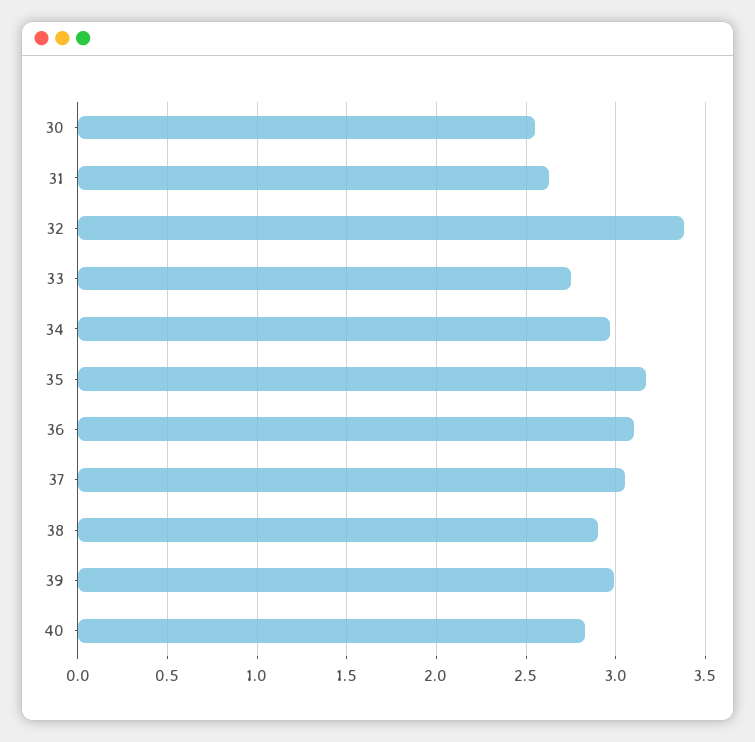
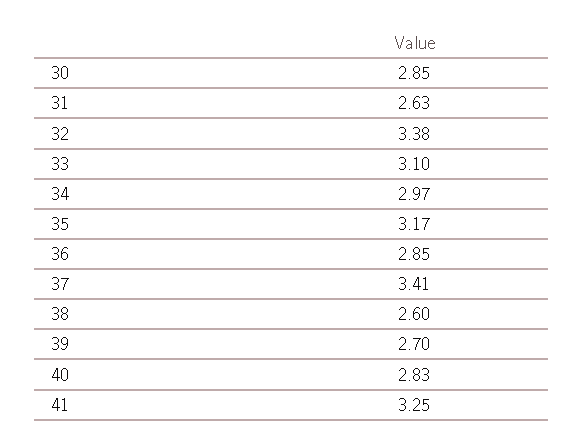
  {
-   "30": 2.55,
+   "30": 2.85,
    "31": 2.63,
    "32": 3.38,
-   "33": 2.75,
+   "33": 3.1,
    "34": 2.97,
    "35": 3.17,
-   "36": 3.1,
+   "36": 2.85,
-   "37": 3.05,
+   "37": 3.41,
-   "38": 2.9,
+   "38": 2.6,
-   "39": 3,
+   "39": 2.7,
-   "40": 2.83
+   "40": 2.83,
+   "41": 3.25
  }

